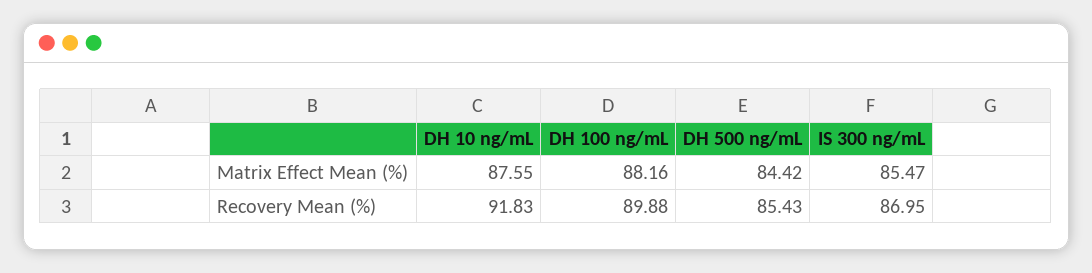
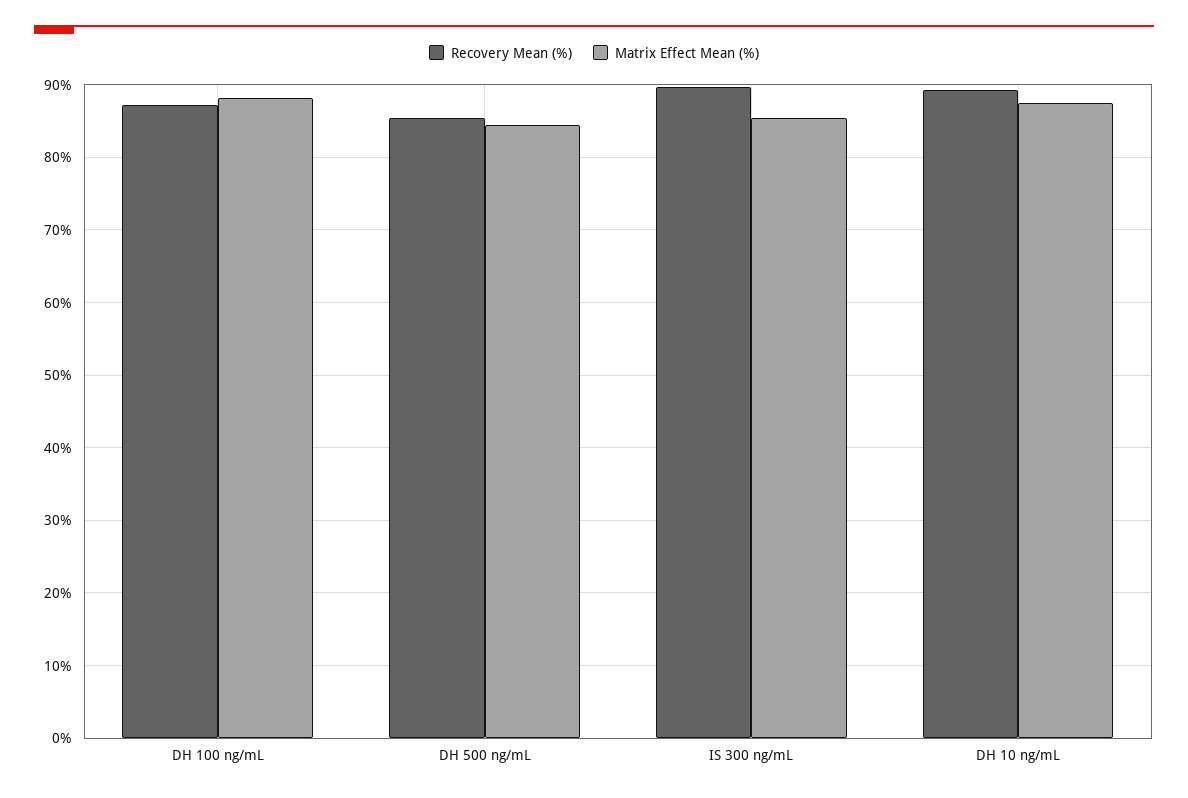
  {
    "Matrix Effect Mean (%)": {
      "DH 10 ng/mL": 87.55,
      "DH 100 ng/mL": 88.16,
      "DH 500 ng/mL": 84.42,
      "IS 300 ng/mL": 85.47
    },
    "Recovery Mean (%)": {
-     "DH 10 ng/mL": 91.83,
+     "DH 10 ng/mL": 89,
-     "DH 100 ng/mL": 89.88,
+     "DH 100 ng/mL": 87,
      "DH 500 ng/mL": 85.43,
-     "IS 300 ng/mL": 86.95
+     "IS 300 ng/mL": 90
    }
  }

